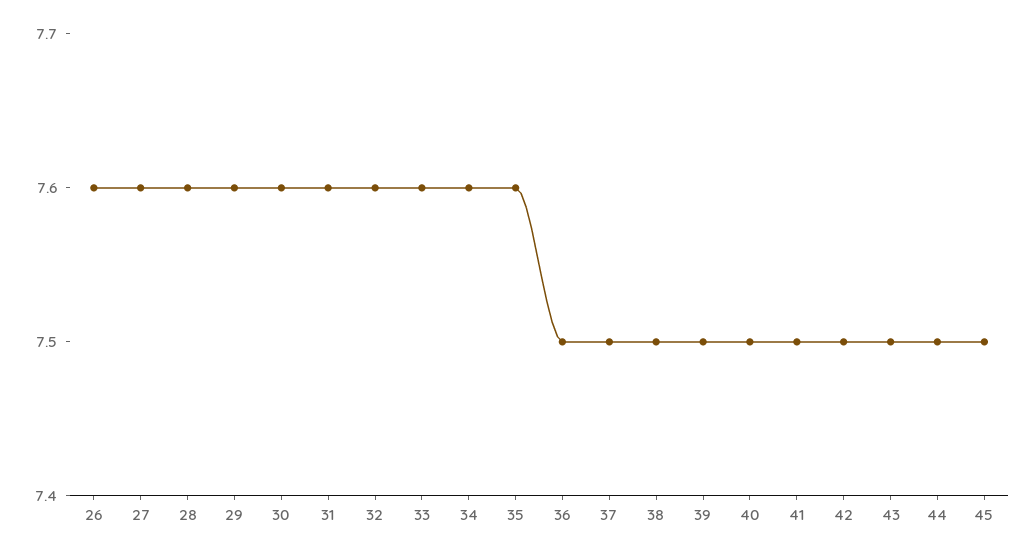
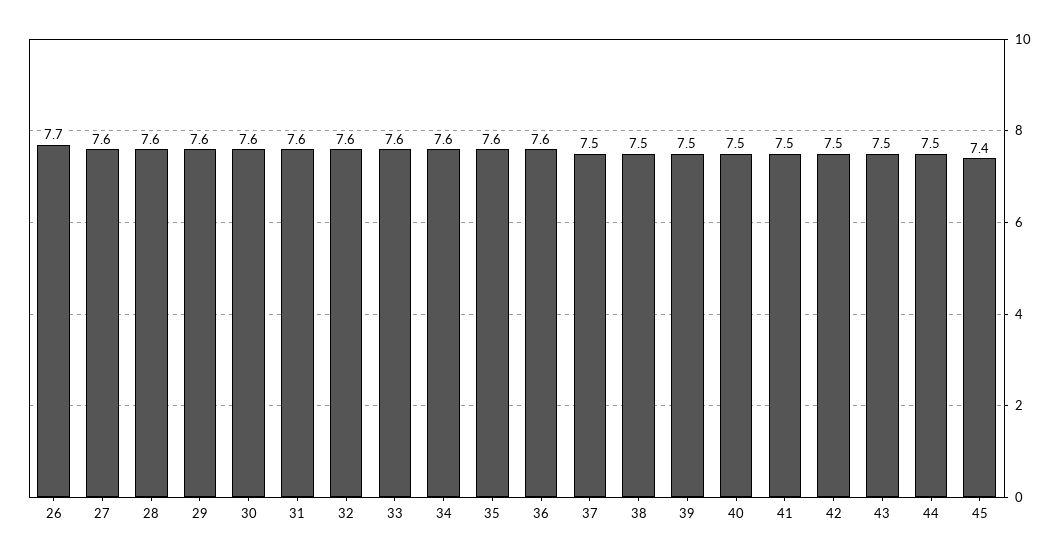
  {
-   "26": 7.6,
+   "26": 7.7,
    "27": 7.6,
    "28": 7.6,
    "29": 7.6,
    "30": 7.6,
    "31": 7.6,
    "32": 7.6,
    "33": 7.6,
    "34": 7.6,
    "35": 7.6,
-   "36": 7.5,
+   "36": 7.6,
    "37": 7.5,
    "38": 7.5,
    "39": 7.5,
    "40": 7.5,
    "41": 7.5,
    "42": 7.5,
    "43": 7.5,
    "44": 7.5,
-   "45": 7.5
+   "45": 7.4
  }

